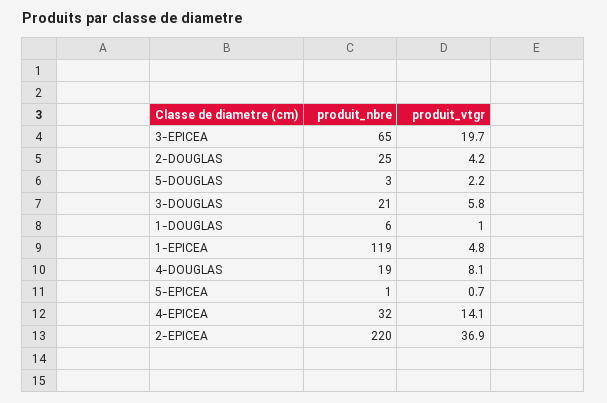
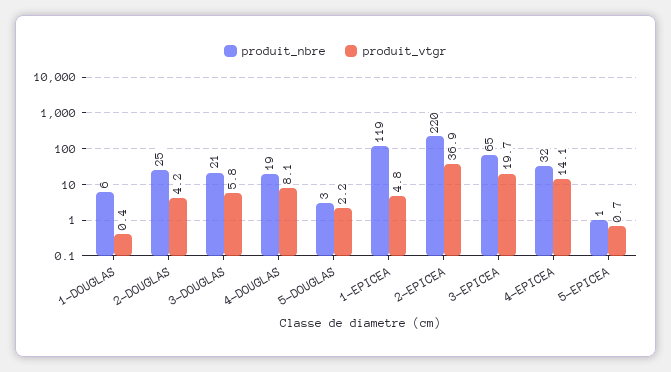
  {
    "produit_nbre": {
      "3-EPICEA": 65,
      "2-DOUGLAS": 25,
      "5-DOUGLAS": 3,
      "3-DOUGLAS": 21,
      "1-DOUGLAS": 6,
      "1-EPICEA": 119,
      "4-DOUGLAS": 19,
      "5-EPICEA": 1,
      "4-EPICEA": 32,
      "2-EPICEA": 220
    },
    "produit_vtgr": {
      "3-EPICEA": 19.7,
      "2-DOUGLAS": 4.2,
      "5-DOUGLAS": 2.2,
      "3-DOUGLAS": 5.8,
-     "1-DOUGLAS": 1,
+     "1-DOUGLAS": 0.4,
      "1-EPICEA": 4.8,
      "4-DOUGLAS": 8.1,
      "5-EPICEA": 0.7,
      "4-EPICEA": 14.1,
      "2-EPICEA": 36.9
    }
  }

